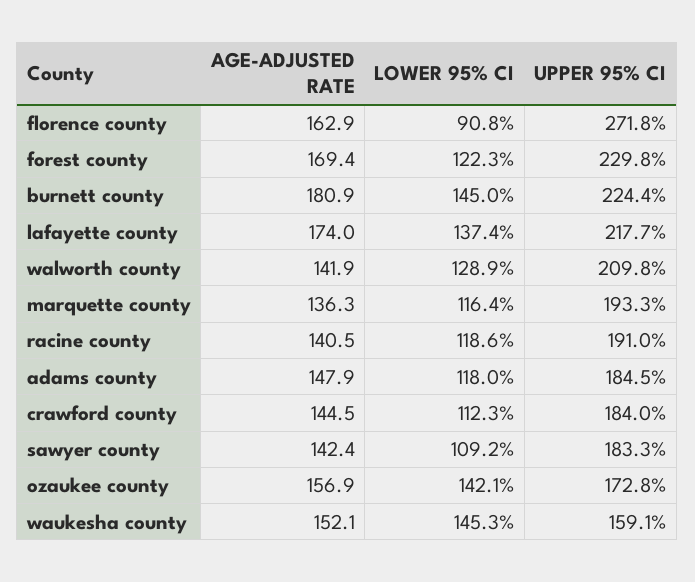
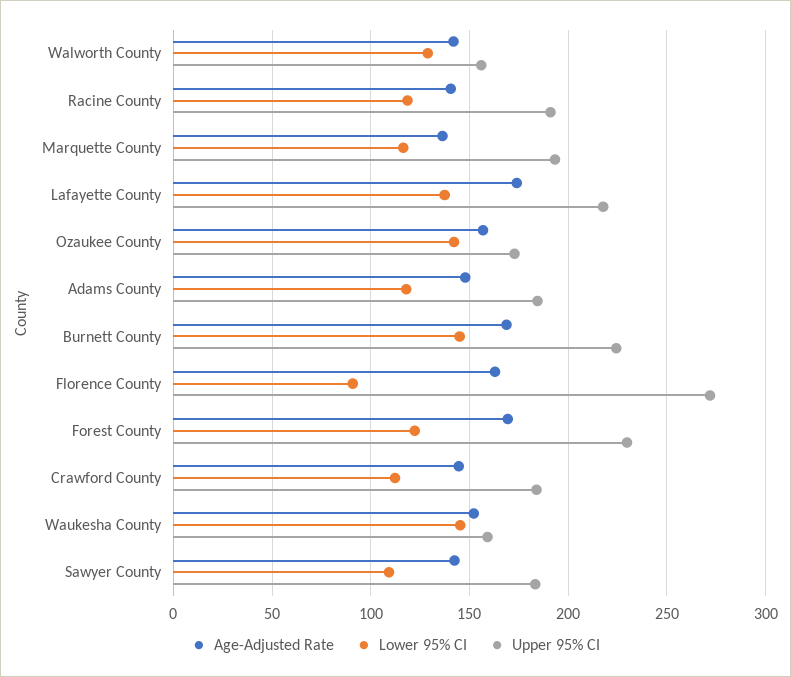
  {
    "AGE-ADJUSTED RATE": {
      "florence county": 162.9,
      "forest county": 169.4,
-     "burnett county": 180.9,
+     "burnett county": 170,
      "lafayette county": 174,
      "walworth county": 141.9,
      "marquette county": 136.3,
      "racine county": 140.5,
      "adams county": 147.9,
      "crawford county": 144.5,
      "sawyer county": 142.4,
      "ozaukee county": 156.9,
      "waukesha county": 152.1
    },
    "LOWER 95% CI": {
      "florence county": 90.8,
      "forest county": 122.3,
      "burnett county": 145,
      "lafayette county": 137.4,
      "walworth county": 128.9,
      "marquette county": 116.4,
      "racine county": 118.6,
      "adams county": 118,
      "crawford county": 112.3,
      "sawyer county": 109.2,
      "ozaukee county": 142.1,
      "waukesha county": 145.3
    },
    "UPPER 95% CI": {
      "florence county": 271.8,
      "forest county": 229.8,
      "burnett county": 224.4,
      "lafayette county": 217.7,
-     "walworth county": 209.8,
+     "walworth county": 155,
      "marquette county": 193.3,
      "racine county": 191,
      "adams county": 184.5,
      "crawford county": 184,
      "sawyer county": 183.3,
      "ozaukee county": 172.8,
      "waukesha county": 159.1
    }
  }

